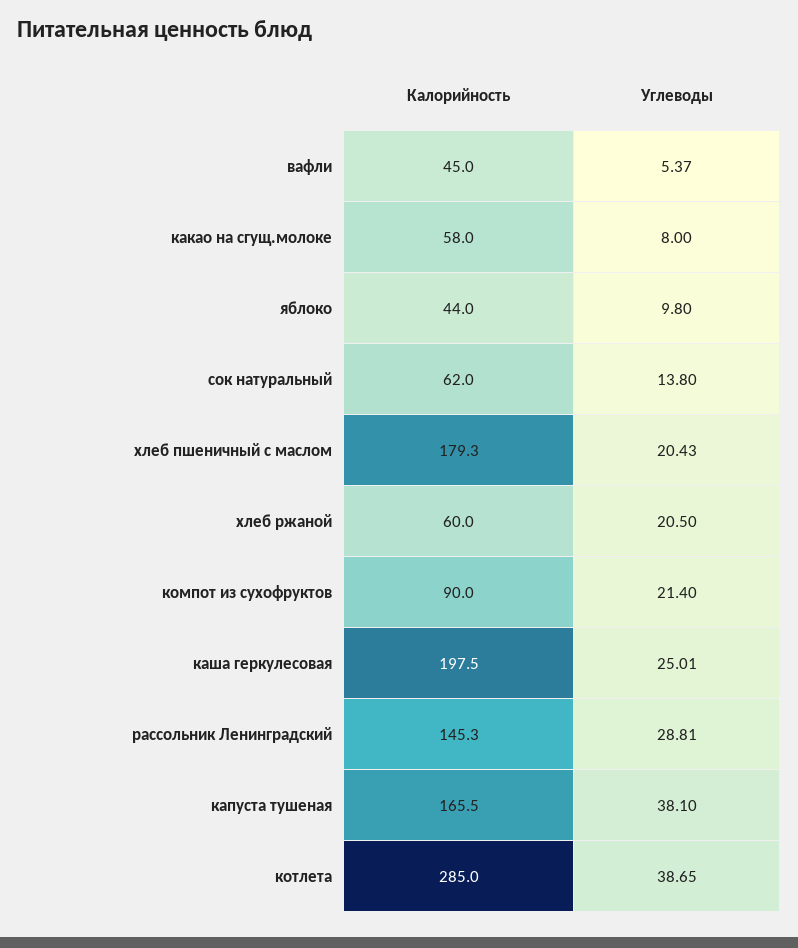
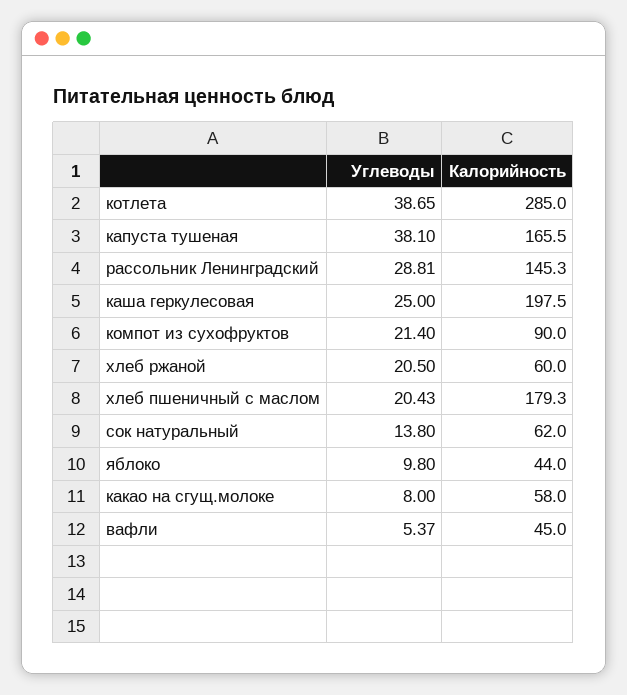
  {
    "Калорийность": {
      "вафли": 45,
      "какао на сгущ.молоке": 58,
      "яблоко": 44,
      "сок натуральный": 62,
      "хлеб пшеничный с маслом": 179.3,
      "хлеб ржаной": 60,
      "компот из сухофруктов": 90,
      "каша геркулесовая": 197.5,
      "рассольник Ленинградский": 145.3,
      "капуста тушеная": 165.5,
      "котлета": 285
    },
    "Углеводы": {
      "вафли": 5.37,
      "какао на сгущ.молоке": 8,
      "яблоко": 9.8,
      "сок натуральный": 13.8,
      "хлеб пшеничный с маслом": 20.43,
      "хлеб ржаной": 20.5,
      "компот из сухофруктов": 21.4,
-     "каша геркулесовая": 25.01,
+     "каша геркулесовая": 25,
      "рассольник Ленинградский": 28.81,
      "капуста тушеная": 38.1,
      "котлета": 38.65
    }
  }

